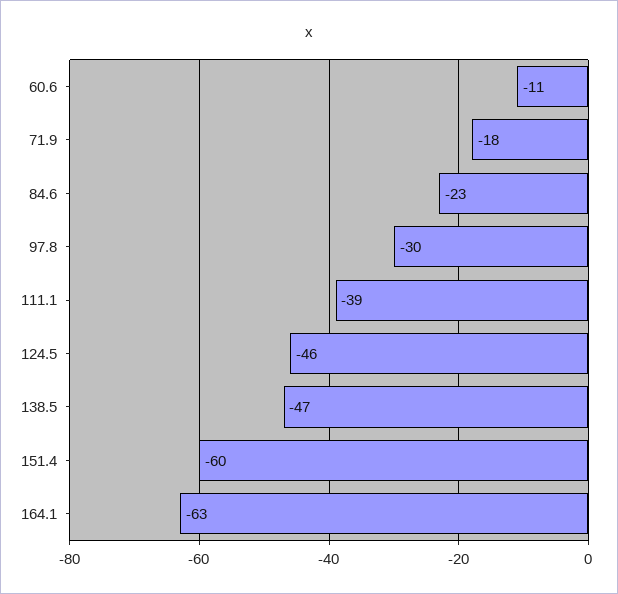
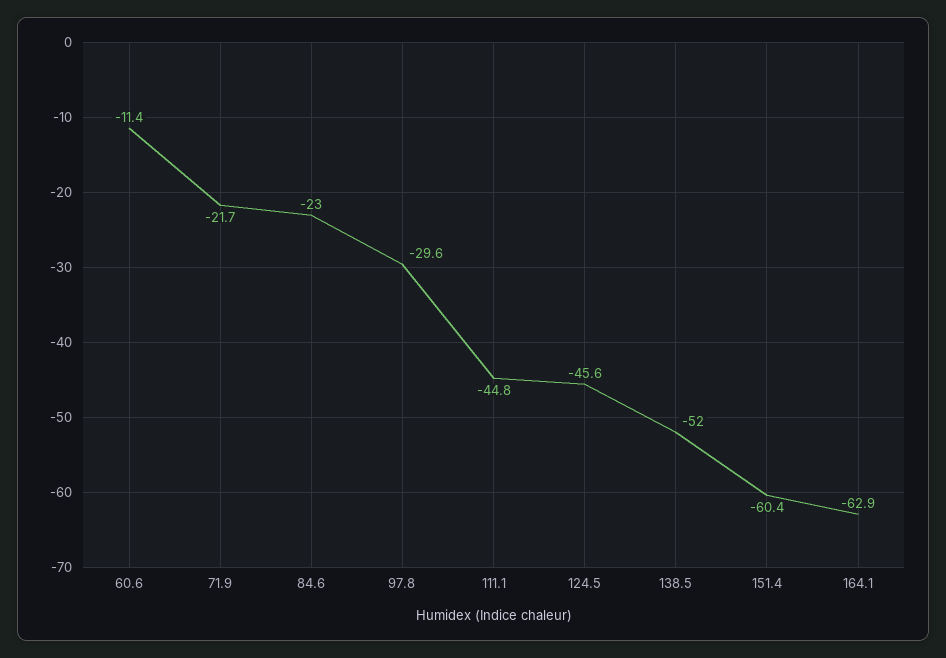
  {
    "60.6": -11.4,
-   "71.9": -18,
+   "71.9": -21.7,
    "84.6": -23,
    "97.8": -29.6,
-   "111.1": -39,
+   "111.1": -44.8,
    "124.5": -45.6,
-   "138.5": -47,
+   "138.5": -52,
    "151.4": -60.4,
    "164.1": -62.9
  }

